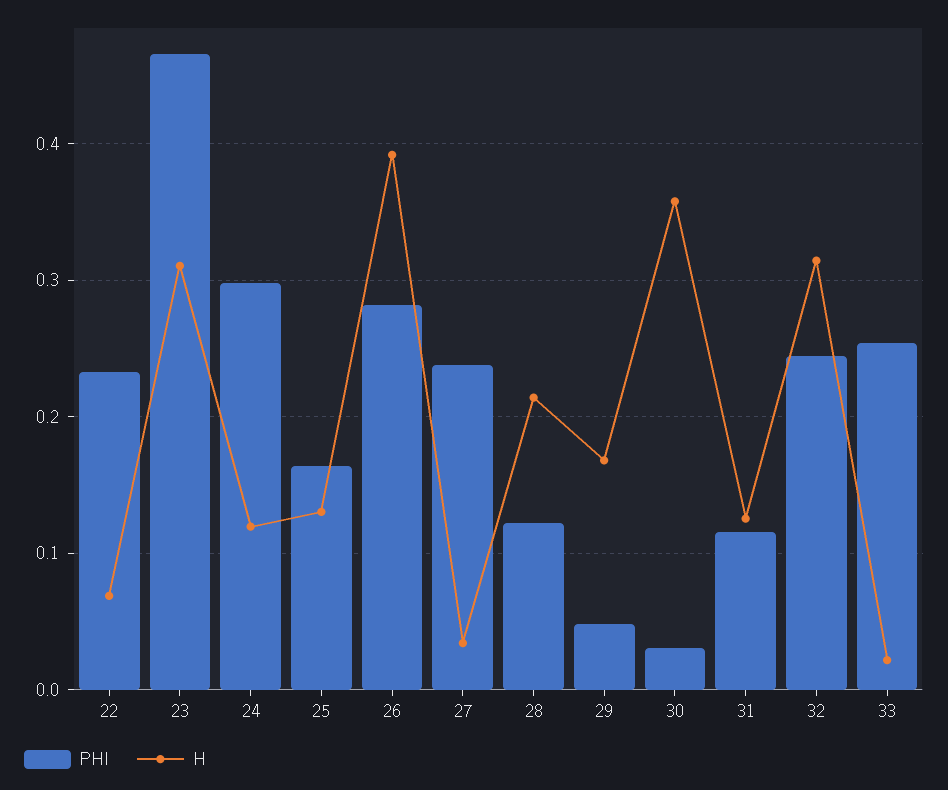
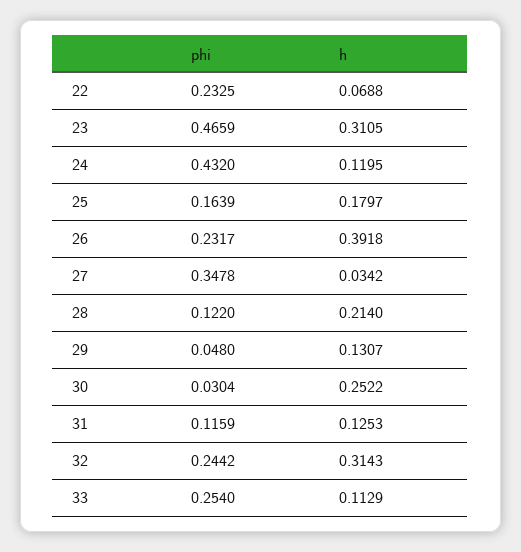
  {
    "PHI": {
      "22": 0.2325,
      "23": 0.4659,
-     "24": 0.3,
+     "24": 0.432,
      "25": 0.1639,
-     "26": 0.28,
+     "26": 0.2317,
-     "27": 0.24,
+     "27": 0.3478,
      "28": 0.122,
      "29": 0.048,
      "30": 0.0304,
      "31": 0.1159,
      "32": 0.2442,
      "33": 0.254
    },
    "H": {
      "22": 0.0688,
      "23": 0.3105,
      "24": 0.1195,
-     "25": 0.13,
+     "25": 0.1797,
      "26": 0.3918,
      "27": 0.0342,
      "28": 0.214,
-     "29": 0.17,
+     "29": 0.1307,
-     "30": 0.36,
+     "30": 0.2522,
      "31": 0.1253,
      "32": 0.3143,
-     "33": 0.02
+     "33": 0.1129
    }
  }

